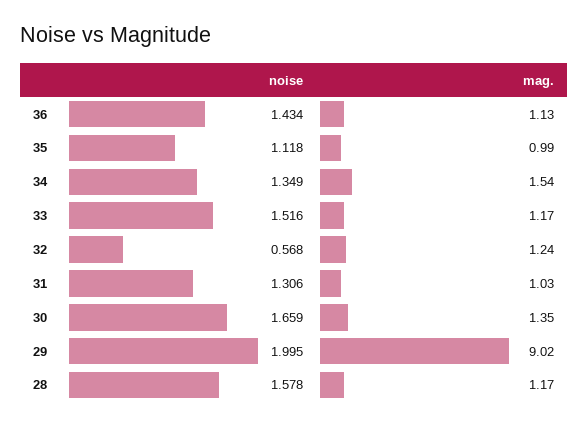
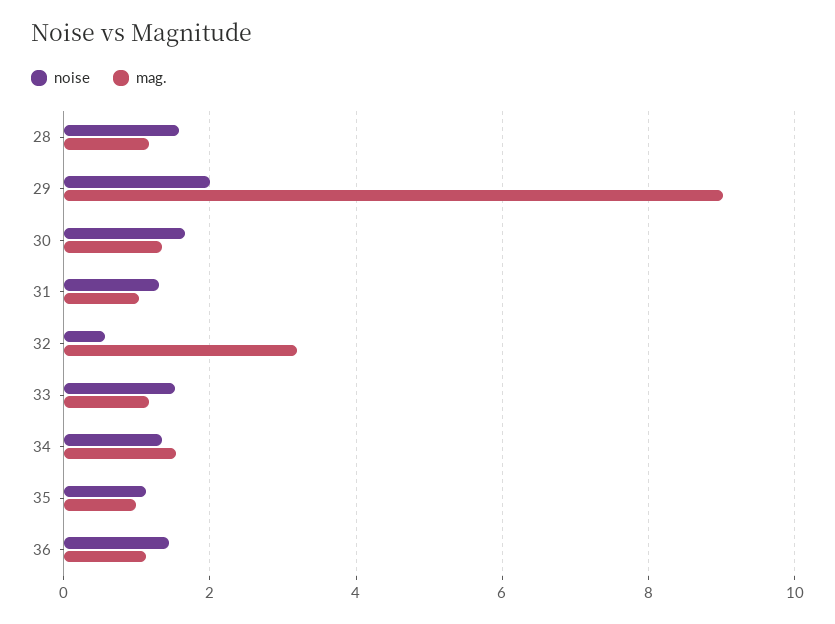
  {
    "noise": {
      "36": 1.434,
      "35": 1.118,
      "34": 1.349,
      "33": 1.516,
      "32": 0.568,
      "31": 1.306,
      "30": 1.659,
      "29": 1.995,
      "28": 1.578
    },
    "mag.": {
      "36": 1.13,
      "35": 0.99,
      "34": 1.54,
      "33": 1.17,
-     "32": 1.24,
+     "32": 3.2,
      "31": 1.03,
      "30": 1.35,
      "29": 9.02,
      "28": 1.17
    }
  }

